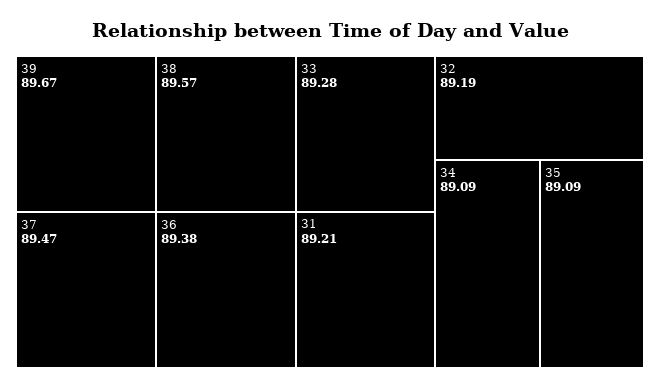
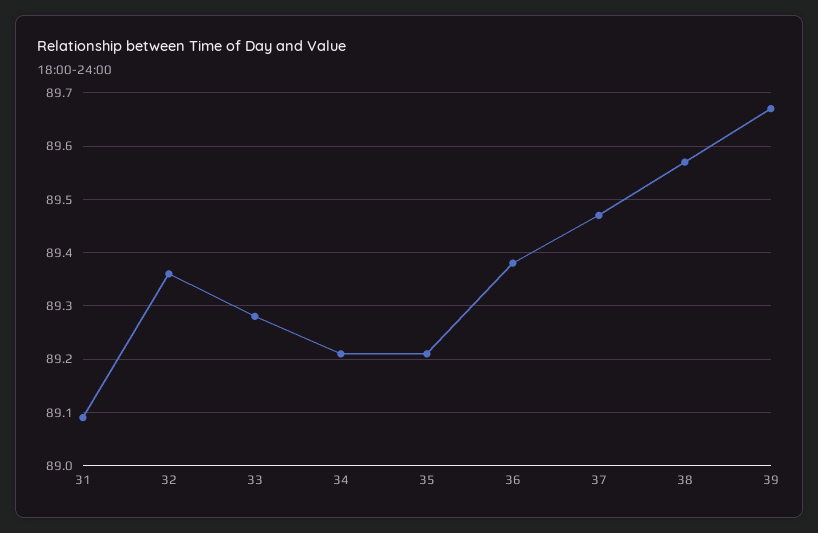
  {
    "39": 89.67,
    "38": 89.57,
    "37": 89.47,
    "36": 89.38,
    "33": 89.28,
-   "31": 89.21,
+   "31": 89.1,
-   "32": 89.19,
+   "32": 89.35,
-   "34": 89.09,
+   "34": 89.2,
-   "35": 89.09
+   "35": 89.2
  }

